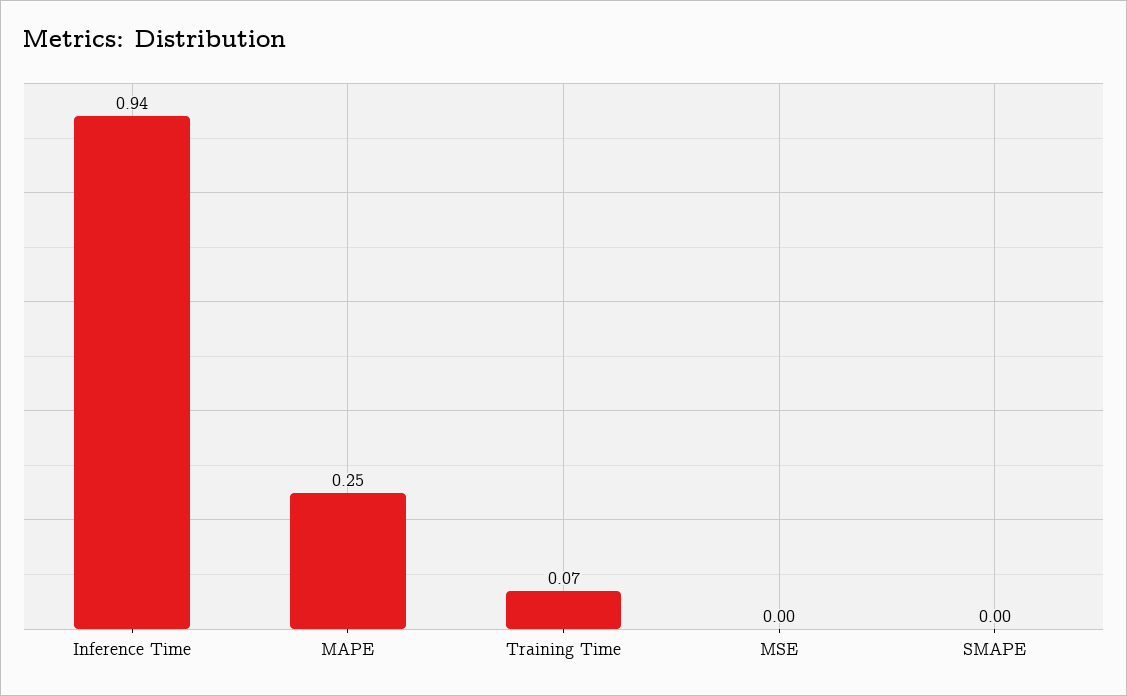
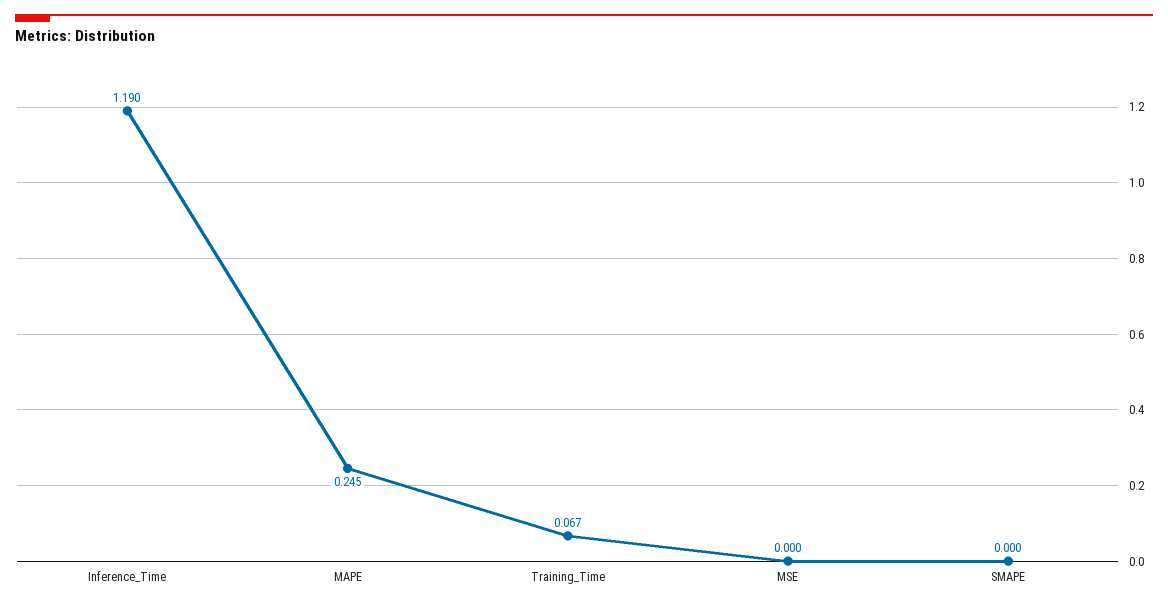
  {
-   "Inference Time": 0.94,
+   "Inference Time": 1.19,
    "MAPE": 0.245,
    "Training Time": 0.067,
    "MSE": 0,
    "SMAPE": 0
  }

